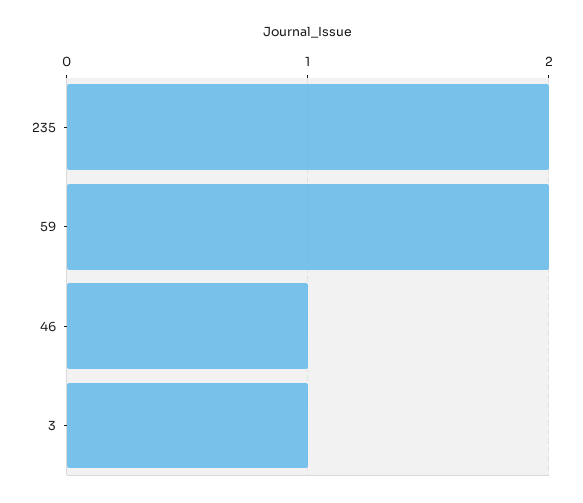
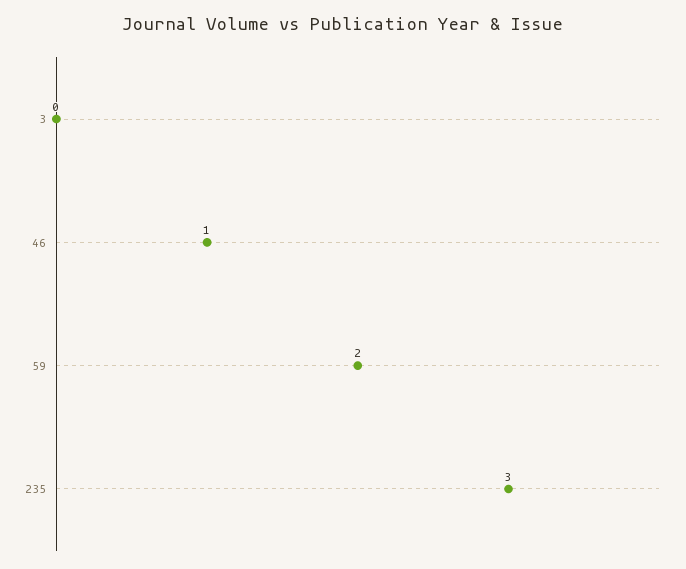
  {
-   "235": 2,
+   "235": 3,
    "59": 2,
    "46": 1,
-   "3": 1
+   "3": 0
  }

